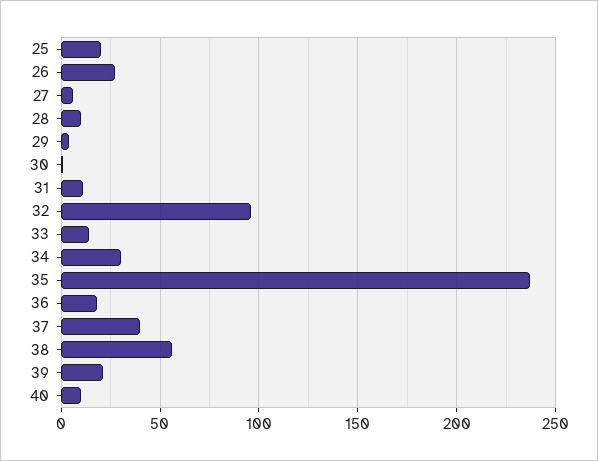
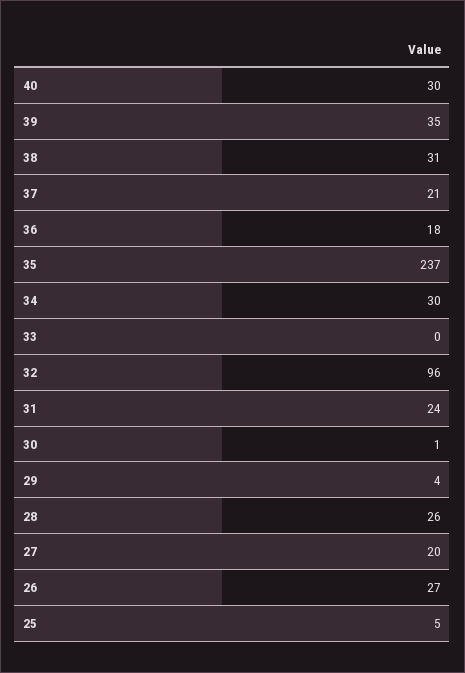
  {
-   "25": 20,
+   "25": 5,
    "26": 27,
-   "27": 5,
+   "27": 20,
-   "28": 10,
+   "28": 26,
    "29": 4,
    "30": 1,
-   "31": 10,
+   "31": 24,
    "32": 96,
-   "33": 15,
+   "33": 0,
    "34": 30,
    "35": 237,
    "36": 18,
-   "37": 40,
+   "37": 21,
-   "38": 55,
+   "38": 31,
-   "39": 20,
+   "39": 35,
-   "40": 10
+   "40": 30
  }

